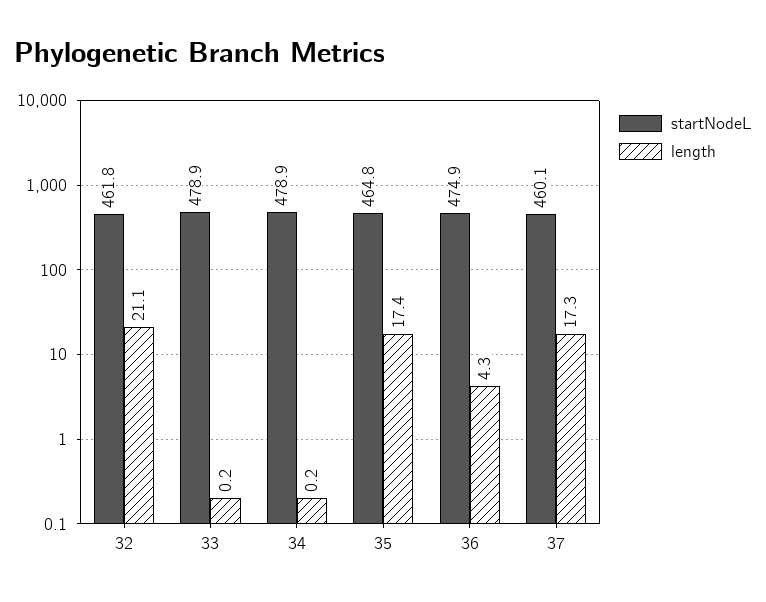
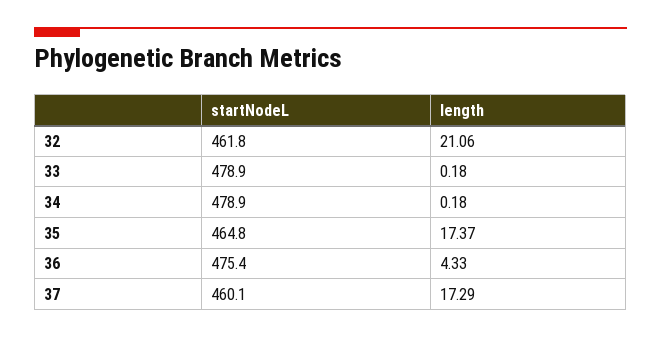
  {
    "startNodeL": {
      "32": 461.8,
      "33": 478.9,
      "34": 478.9,
      "35": 464.8,
-     "36": 474.9,
+     "36": 475.4,
      "37": 460.1
    },
    "length": {
      "32": 21.06,
      "33": 0.18,
      "34": 0.18,
      "35": 17.37,
      "36": 4.33,
      "37": 17.29
    }
  }

